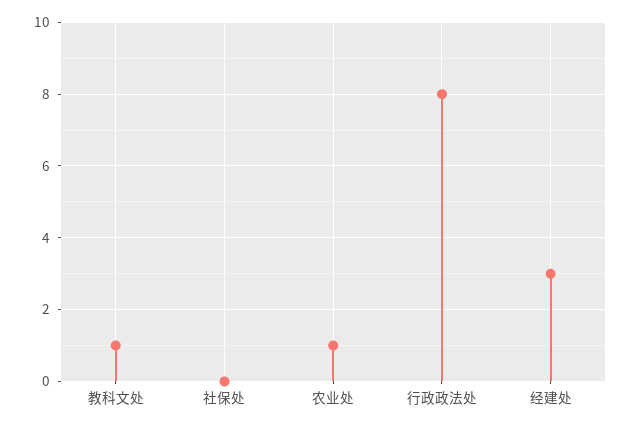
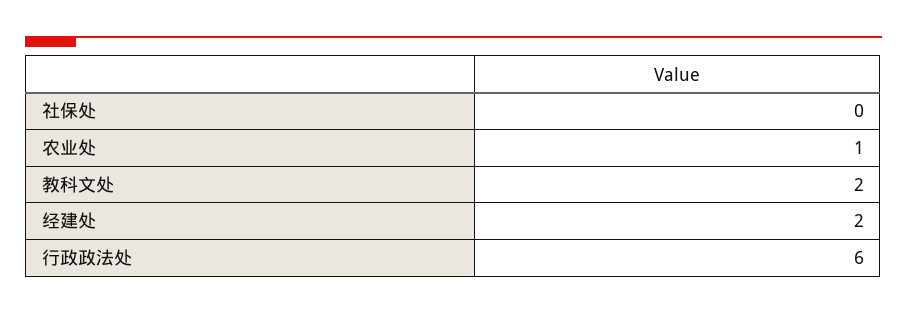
  {
-   "教科文处": 1,
+   "教科文处": 2,
    "社保处": 0,
    "农业处": 1,
-   "行政政法处": 8,
+   "行政政法处": 6,
-   "经建处": 3
+   "经建处": 2
  }

